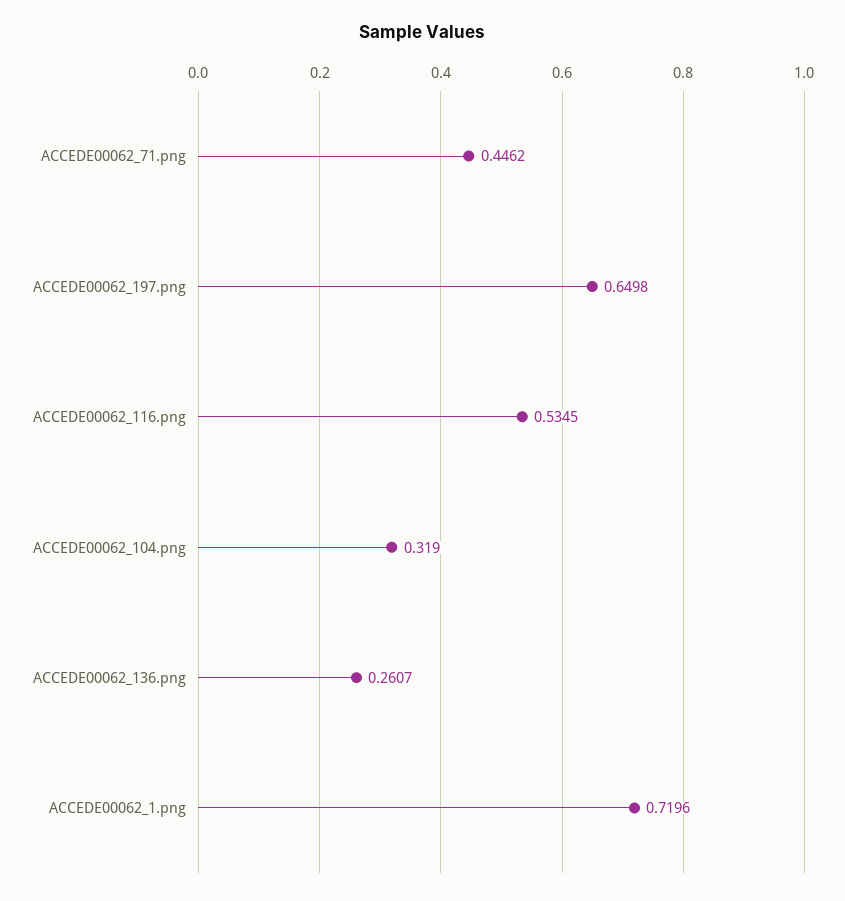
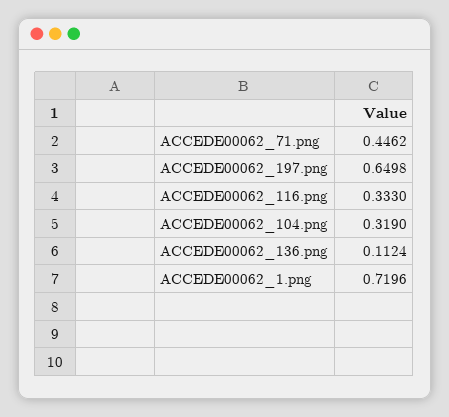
  {
    "ACCEDE00062_71.png": 0.4462,
    "ACCEDE00062_197.png": 0.6498,
-   "ACCEDE00062_116.png": 0.5345,
+   "ACCEDE00062_116.png": 0.333,
    "ACCEDE00062_104.png": 0.319,
-   "ACCEDE00062_136.png": 0.2607,
+   "ACCEDE00062_136.png": 0.1124,
    "ACCEDE00062_1.png": 0.7196
  }

